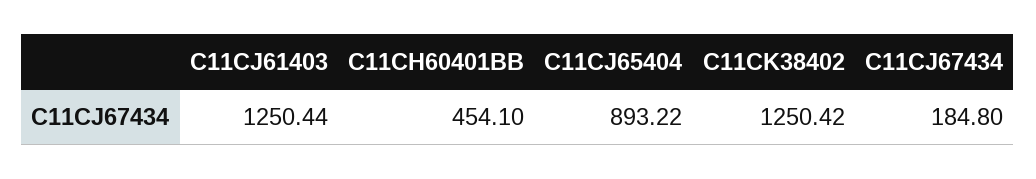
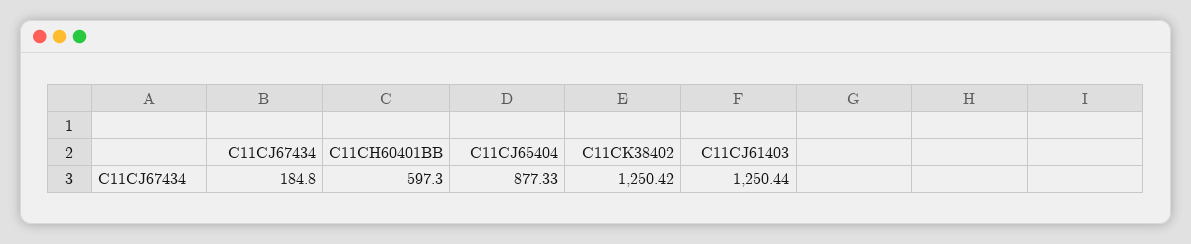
  {
    "C11CJ61403": 1250.44,
-   "C11CH60401BB": 454.1,
+   "C11CH60401BB": 597.3,
-   "C11CJ65404": 893.22,
+   "C11CJ65404": 877.33,
    "C11CK38402": 1250.42,
    "C11CJ67434": 184.8
  }

